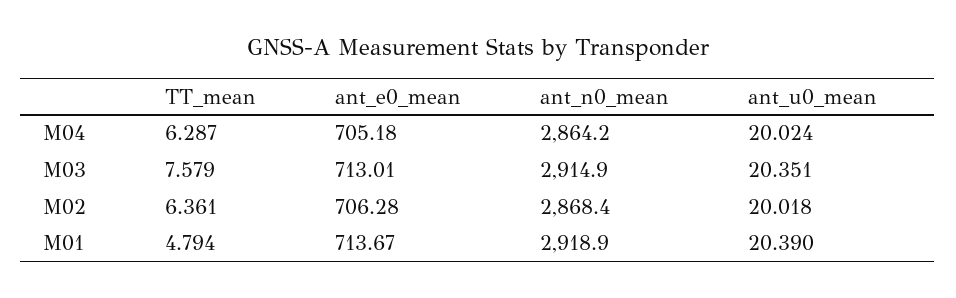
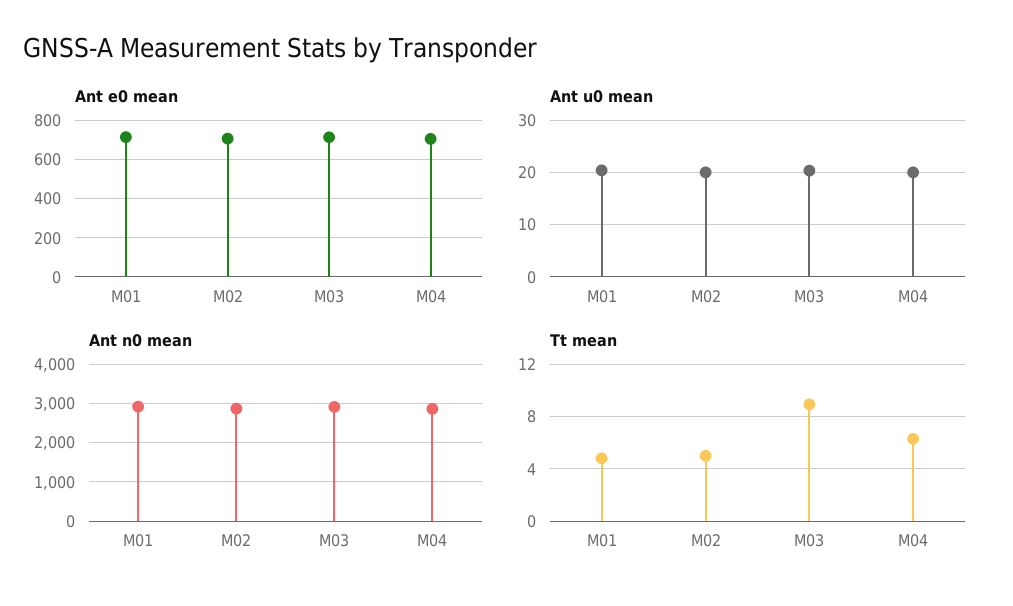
  {
    "TT_mean": {
      "M04": 6.287,
-     "M03": 7.579,
+     "M03": 9,
-     "M02": 6.361,
+     "M02": 5,
      "M01": 4.794
    },
    "ant_e0_mean": {
      "M04": 705.18,
      "M03": 713.01,
      "M02": 706.28,
      "M01": 713.67
    },
    "ant_n0_mean": {
      "M04": 2864.2,
      "M03": 2914.9,
      "M02": 2868.4,
      "M01": 2918.9
    },
    "ant_u0_mean": {
      "M04": 20.024,
      "M03": 20.351,
      "M02": 20.018,
      "M01": 20.39
    }
  }

